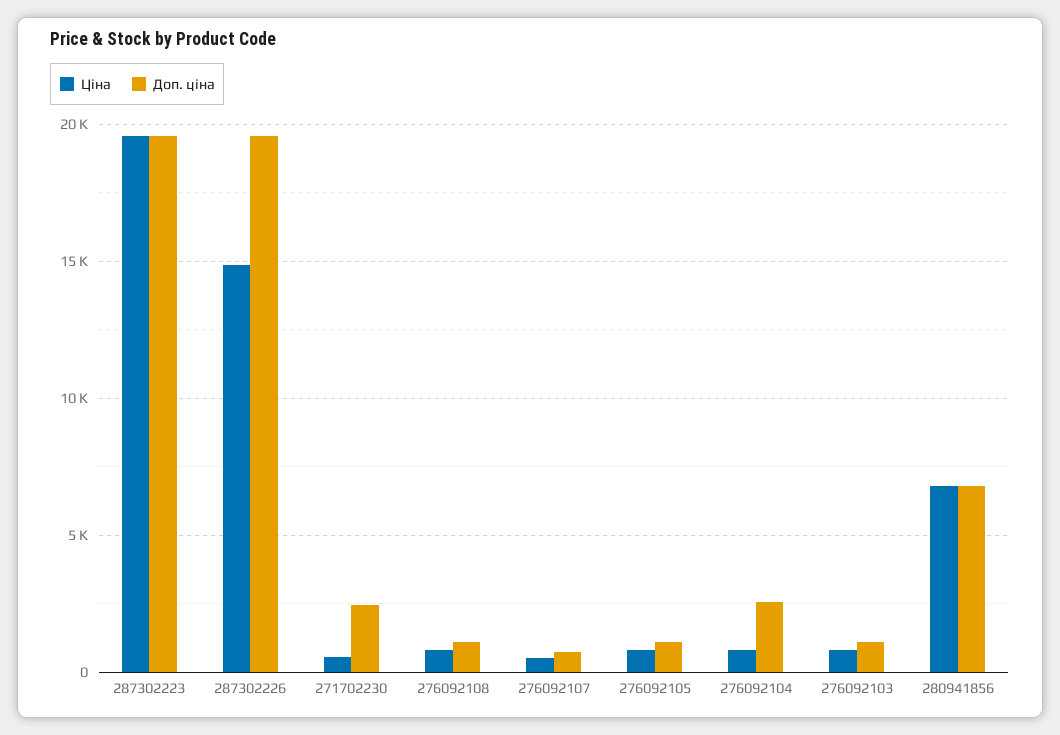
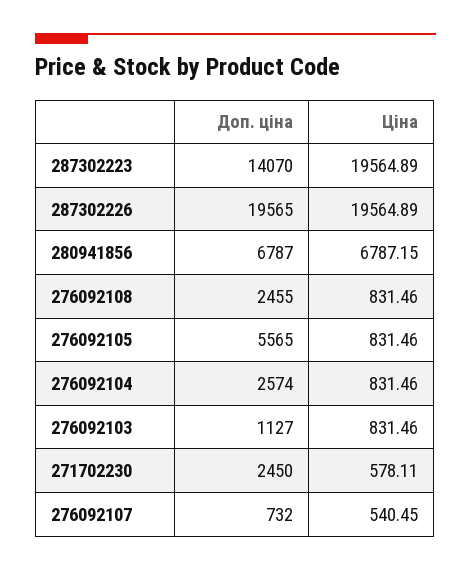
  {
    "Ціна": {
      "287302223": 19564.89,
-     "287302226": 15000,
+     "287302226": 19564.89,
      "271702230": 578.11,
      "276092108": 831.46,
      "276092107": 540.45,
      "276092105": 831.46,
      "276092104": 831.46,
      "276092103": 831.46,
      "280941856": 6787.15
    },
    "Доп. ціна": {
-     "287302223": 19500,
+     "287302223": 14070,
      "287302226": 19565,
      "271702230": 2450,
-     "276092108": 1000,
+     "276092108": 2455,
      "276092107": 732,
-     "276092105": 1000,
+     "276092105": 5565,
      "276092104": 2574,
      "276092103": 1127,
      "280941856": 6787
    }
  }

